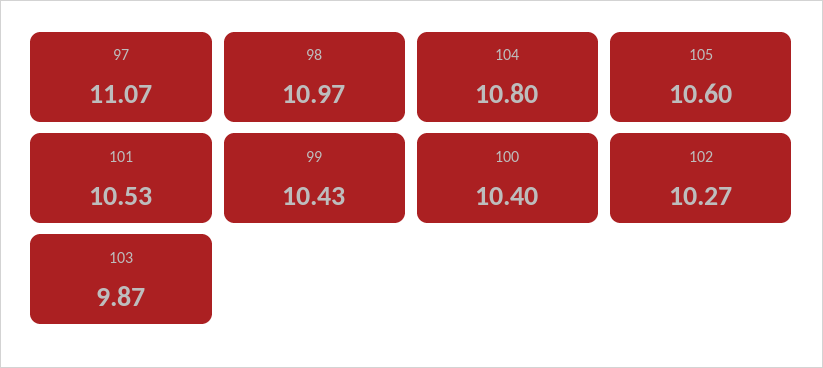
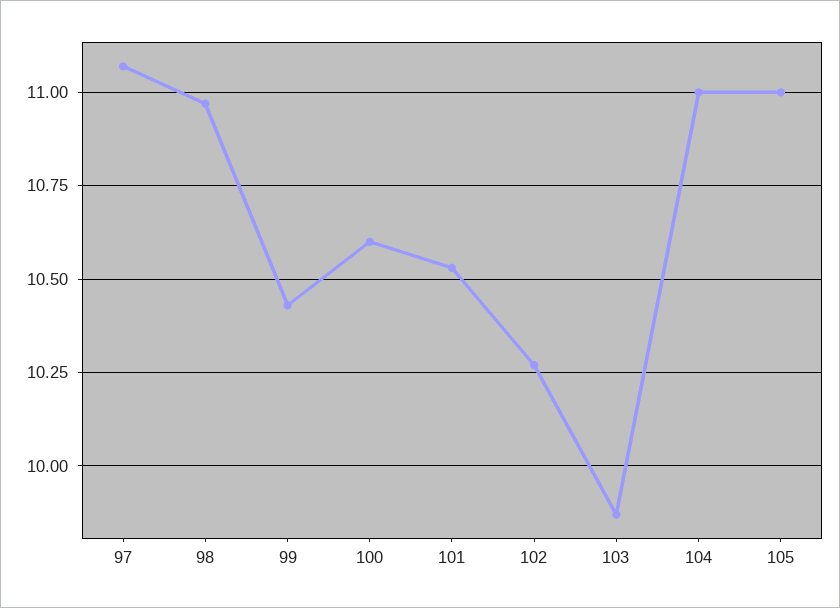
  {
    "97": 11.07,
    "98": 10.97,
-   "104": 10.8,
+   "104": 11,
-   "105": 10.6,
+   "105": 11,
    "101": 10.53,
    "99": 10.43,
-   "100": 10.4,
+   "100": 10.6,
    "102": 10.27,
    "103": 9.87
  }

